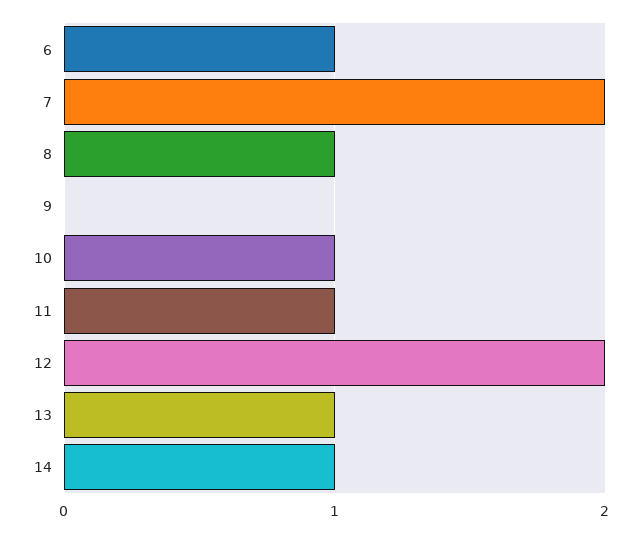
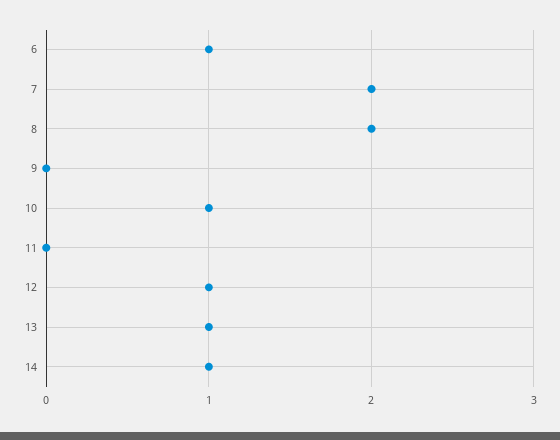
  {
    "6": 1,
    "7": 2,
-   "8": 1,
+   "8": 2,
    "9": 0,
    "10": 1,
-   "11": 1,
+   "11": 0,
-   "12": 2,
+   "12": 1,
    "13": 1,
    "14": 1
  }

